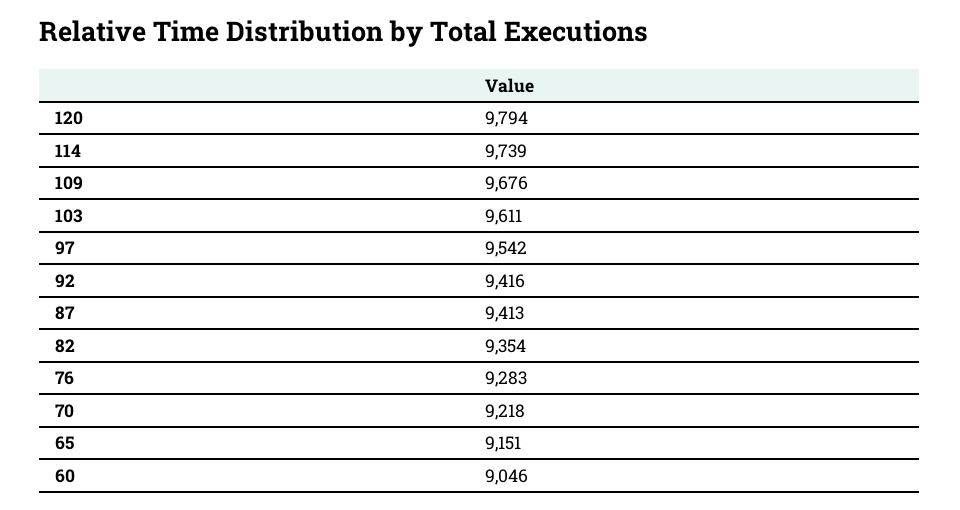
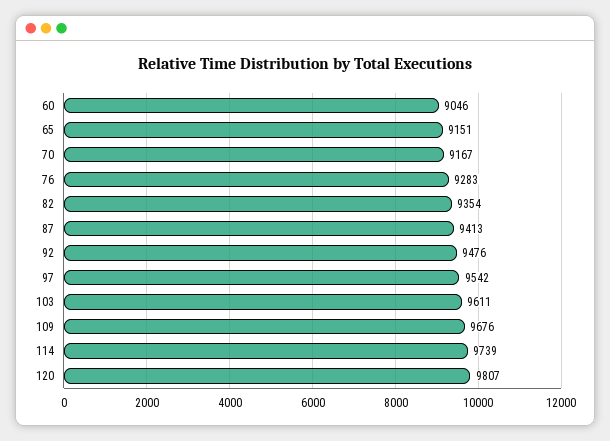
  {
-   "120": 9794,
+   "120": 9807,
    "114": 9739,
    "109": 9676,
    "103": 9611,
    "97": 9542,
-   "92": 9416,
+   "92": 9476,
    "87": 9413,
    "82": 9354,
    "76": 9283,
-   "70": 9218,
+   "70": 9167,
    "65": 9151,
    "60": 9046
  }

